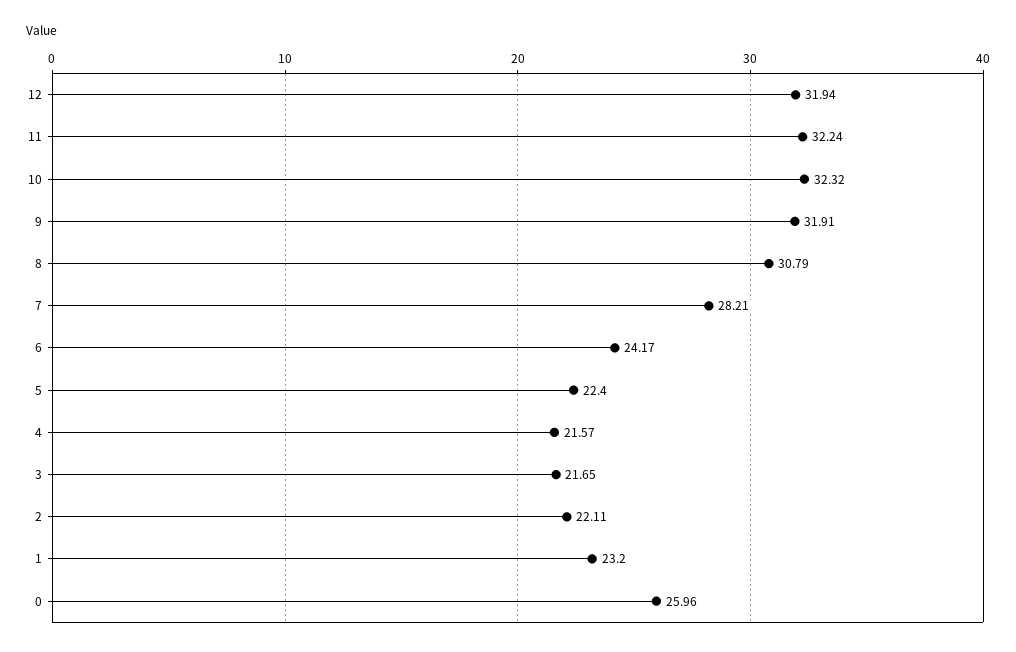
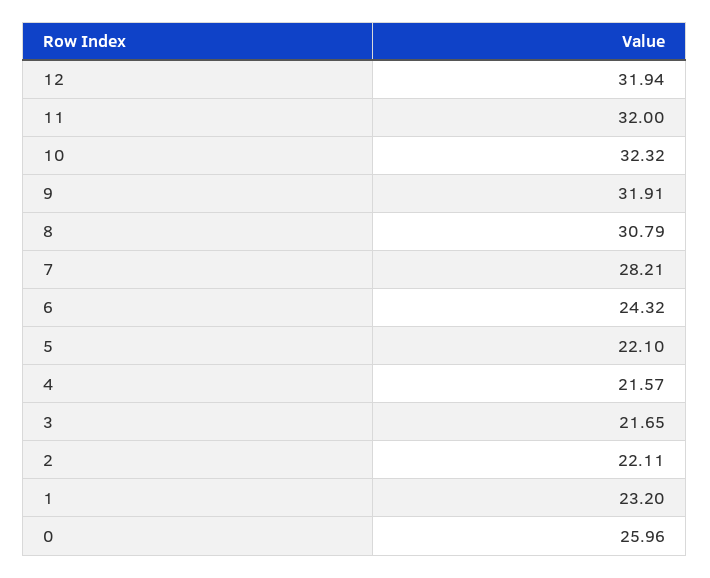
  {
    "12": 31.94,
-   "11": 32.24,
+   "11": 32,
    "10": 32.32,
    "9": 31.91,
    "8": 30.79,
    "7": 28.21,
-   "6": 24.17,
+   "6": 24.32,
-   "5": 22.4,
+   "5": 22.1,
    "4": 21.57,
    "3": 21.65,
    "2": 22.11,
    "1": 23.2,
    "0": 25.96
  }

